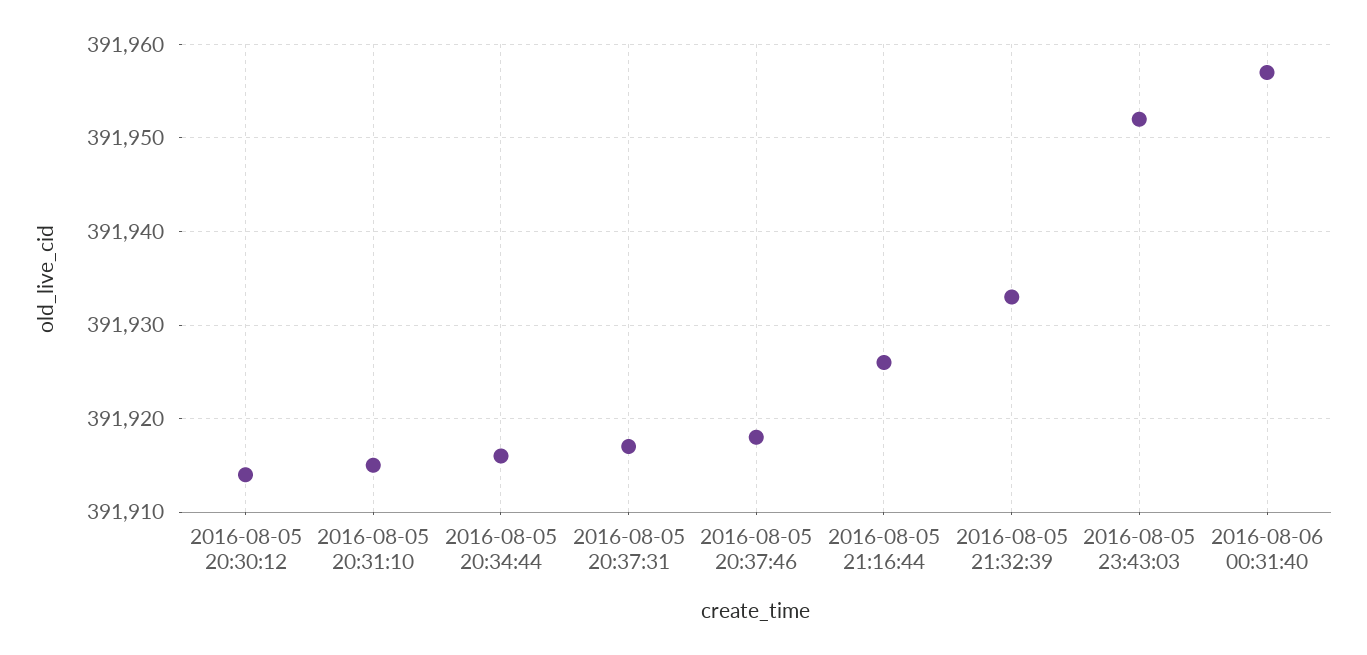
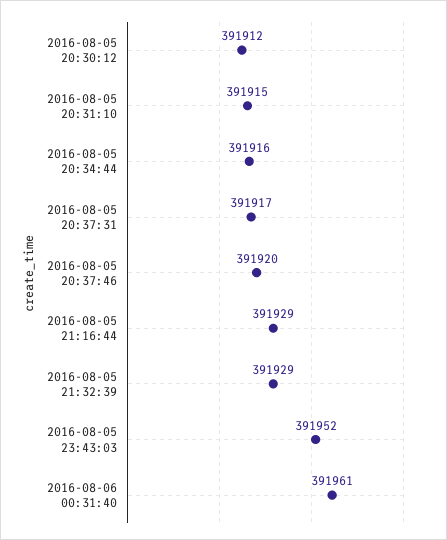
  {
-   "2016-08-05 20:30:12": 391914,
+   "2016-08-05 20:30:12": 391912,
    "2016-08-05 20:31:10": 391915,
    "2016-08-05 20:34:44": 391916,
    "2016-08-05 20:37:31": 391917,
-   "2016-08-05 20:37:46": 391918,
+   "2016-08-05 20:37:46": 391920,
-   "2016-08-05 21:16:44": 391926,
+   "2016-08-05 21:16:44": 391929,
-   "2016-08-05 21:32:39": 391933,
+   "2016-08-05 21:32:39": 391929,
    "2016-08-05 23:43:03": 391952,
-   "2016-08-06 00:31:40": 391957
+   "2016-08-06 00:31:40": 391961
  }

